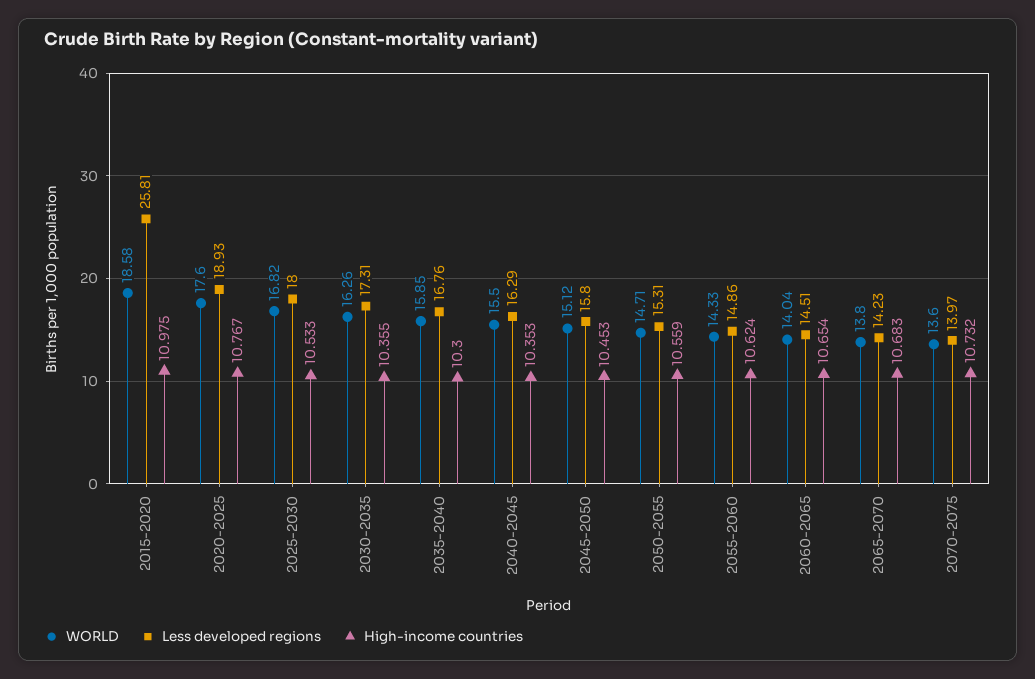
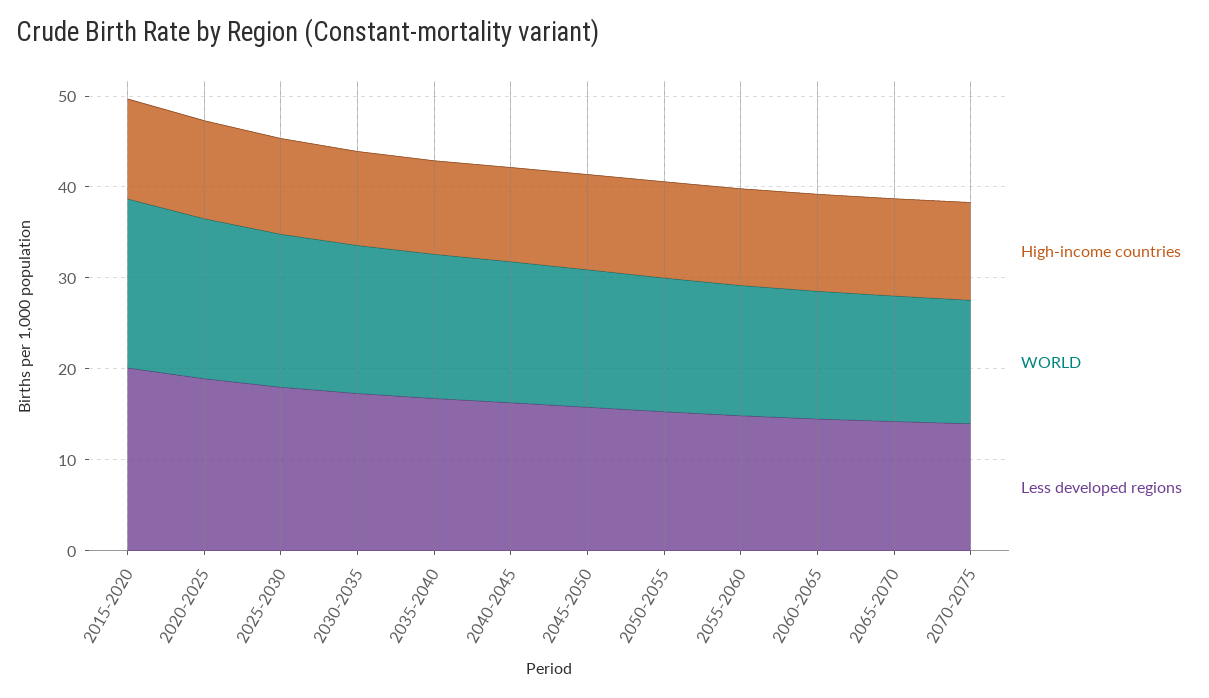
  {
    "WORLD": {
      "2015-2020": 18.58,
      "2020-2025": 17.6,
      "2025-2030": 16.82,
      "2030-2035": 16.26,
      "2035-2040": 15.85,
      "2040-2045": 15.5,
      "2045-2050": 15.12,
      "2050-2055": 14.71,
      "2055-2060": 14.33,
      "2060-2065": 14.04,
      "2065-2070": 13.8,
      "2070-2075": 13.6
    },
    "Less developed regions": {
-     "2015-2020": 25.81,
+     "2015-2020": 20,
      "2020-2025": 18.93,
      "2025-2030": 18,
      "2030-2035": 17.31,
      "2035-2040": 16.76,
      "2040-2045": 16.29,
      "2045-2050": 15.8,
      "2050-2055": 15.31,
      "2055-2060": 14.86,
      "2060-2065": 14.51,
      "2065-2070": 14.23,
      "2070-2075": 13.97
    },
    "High-income countries": {
      "2015-2020": 10.975,
      "2020-2025": 10.767,
      "2025-2030": 10.533,
      "2030-2035": 10.355,
      "2035-2040": 10.3,
      "2040-2045": 10.353,
      "2045-2050": 10.453,
      "2050-2055": 10.559,
      "2055-2060": 10.624,
      "2060-2065": 10.654,
      "2065-2070": 10.683,
      "2070-2075": 10.732
    }
  }

